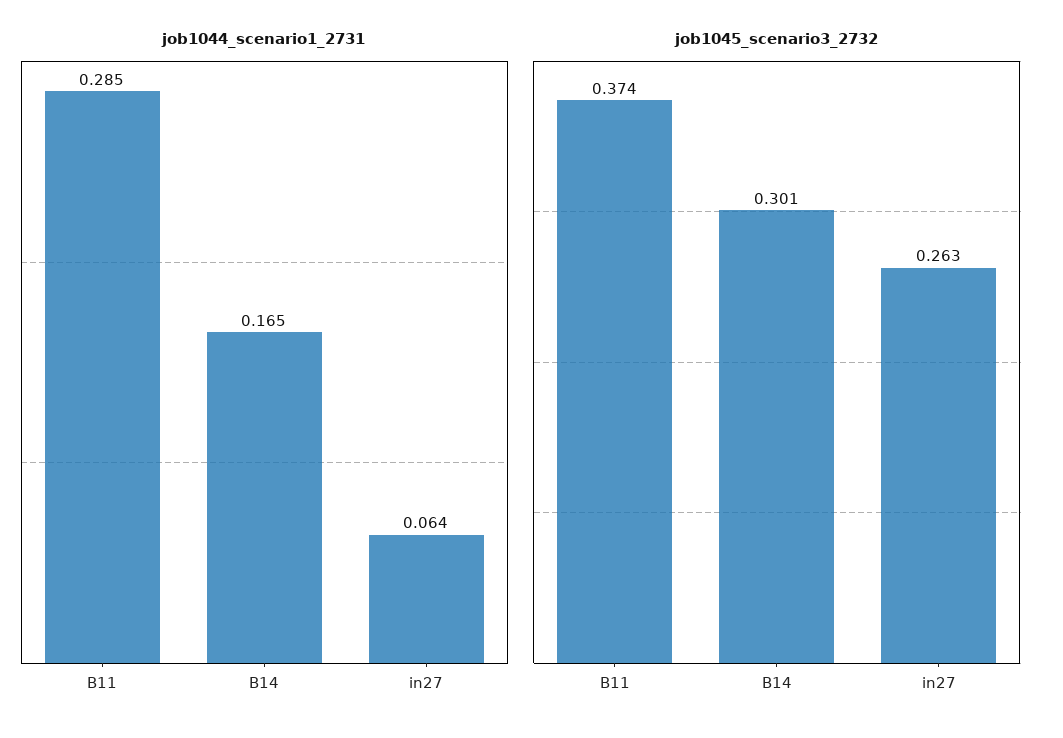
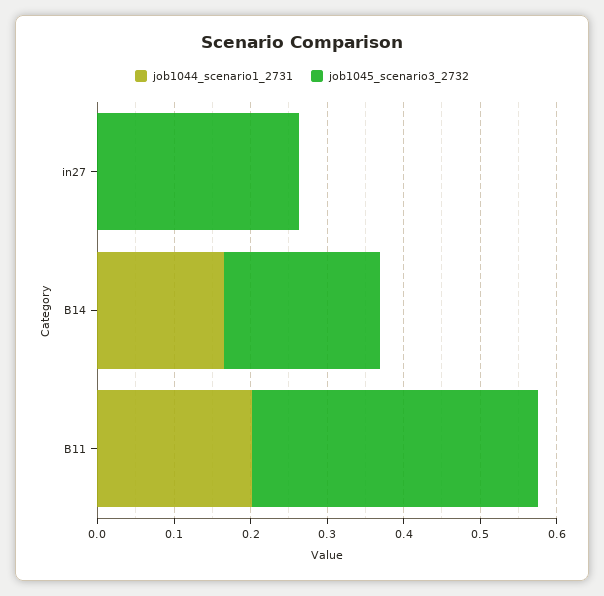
  {
    "job1044_scenario1_2731": {
-     "B11": 0.285,
+     "B11": 0.2,
      "B14": 0.165,
-     "in27": 0.064
+     "in27": 0
    },
    "job1045_scenario3_2732": {
      "B11": 0.374,
-     "B14": 0.301,
+     "B14": 0.2,
      "in27": 0.263
    }
  }

